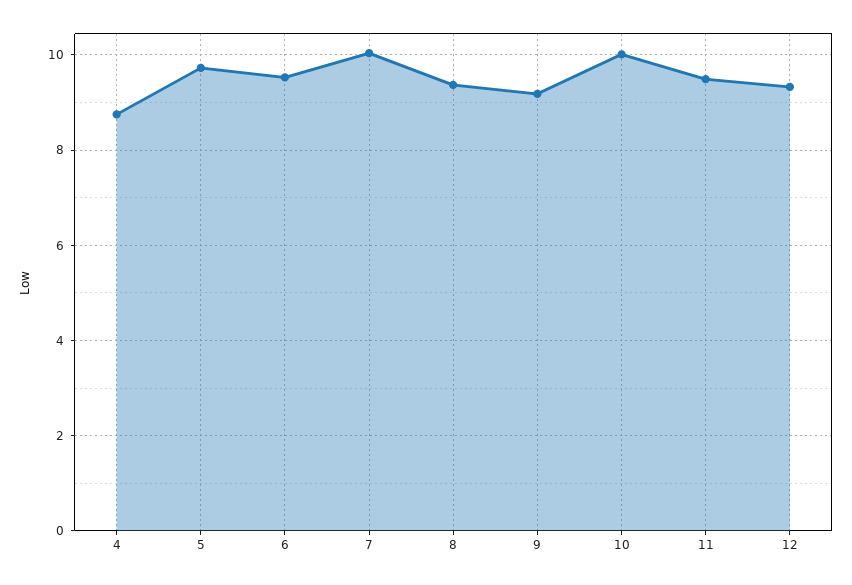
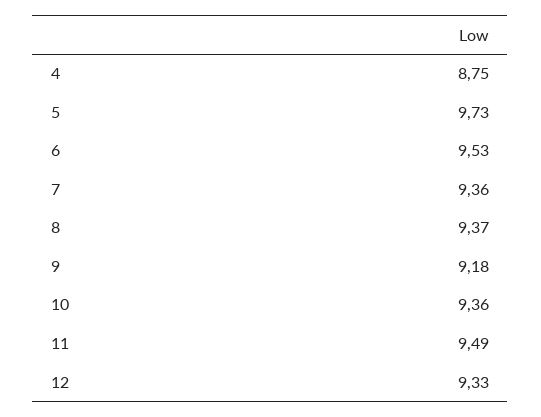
  {
    "4": 8.75,
    "5": 9.73,
    "6": 9.53,
-   "7": 10,
+   "7": 9.36,
    "8": 9.37,
    "9": 9.18,
-   "10": 10,
+   "10": 9.36,
    "11": 9.49,
    "12": 9.33
  }

